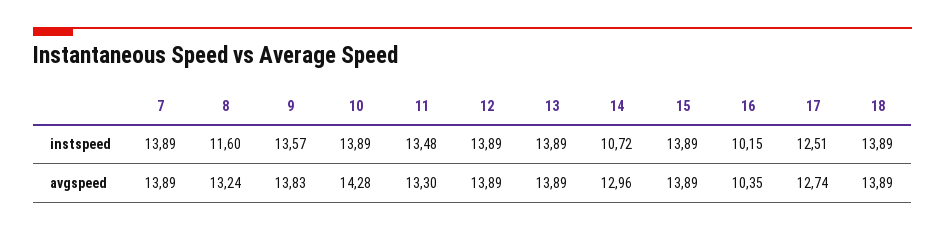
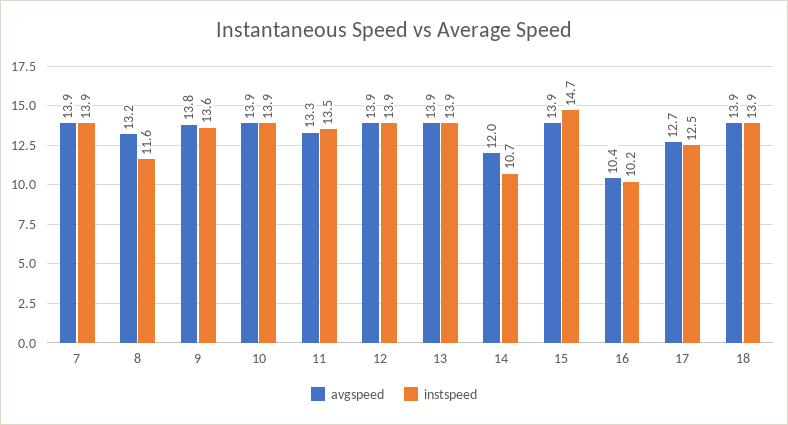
  {
    "instspeed": {
      "7": 13.89,
      "8": 11.6,
      "9": 13.57,
      "10": 13.89,
      "11": 13.48,
      "12": 13.89,
      "13": 13.89,
      "14": 10.72,
-     "15": 13.89,
+     "15": 14.7,
      "16": 10.15,
      "17": 12.51,
      "18": 13.89
    },
    "avgspeed": {
      "7": 13.89,
      "8": 13.24,
      "9": 13.83,
-     "10": 14.28,
+     "10": 13.9,
      "11": 13.3,
      "12": 13.89,
      "13": 13.89,
-     "14": 12.96,
+     "14": 12,
      "15": 13.89,
      "16": 10.35,
      "17": 12.74,
      "18": 13.89
    }
  }

